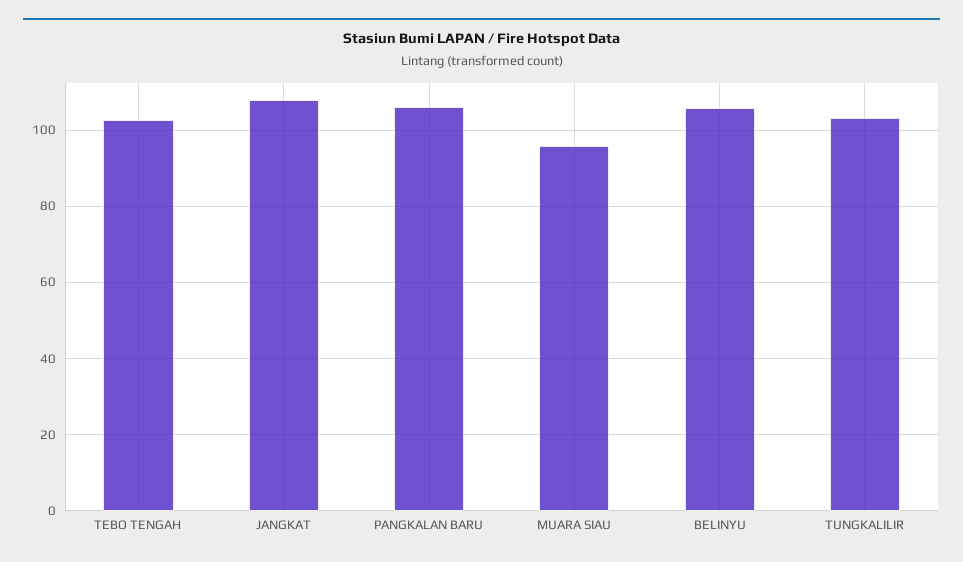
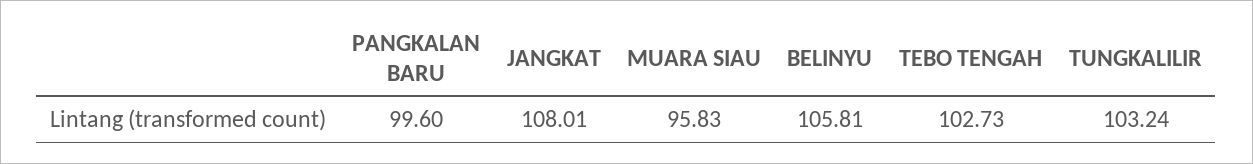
  {
    "TEBO TENGAH": 102.73,
    "JANGKAT": 108.01,
-   "PANGKALAN BARU": 106,
+   "PANGKALAN BARU": 99.6,
    "MUARA SIAU": 95.83,
    "BELINYU": 105.81,
    "TUNGKALILIR": 103.24
  }

